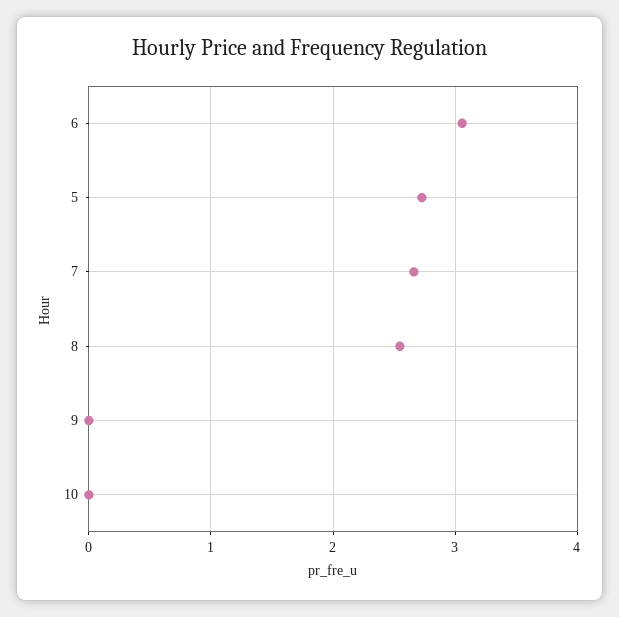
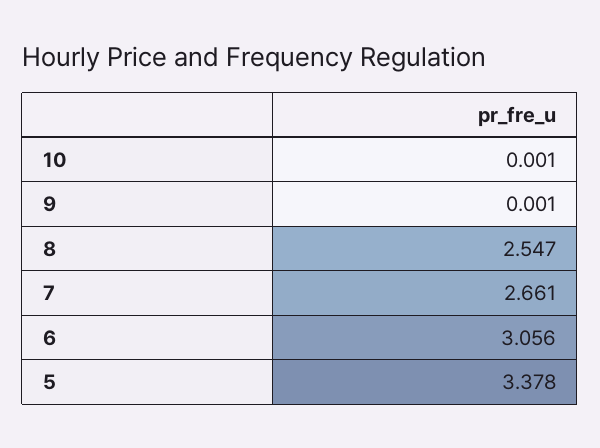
  {
    "6": 3.056,
-   "5": 2.7,
+   "5": 3.378,
    "7": 2.661,
    "8": 2.547,
    "9": 0.001,
    "10": 0.001
  }

